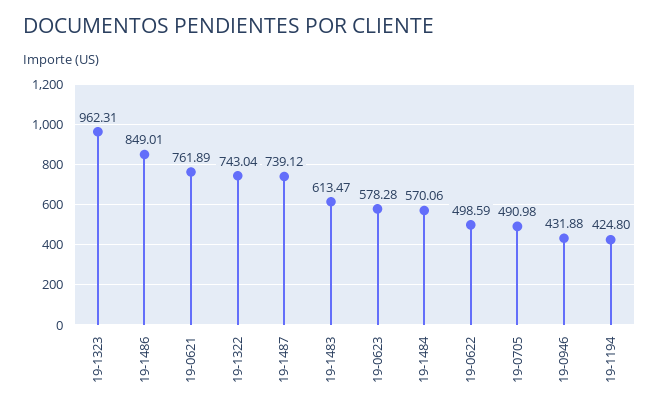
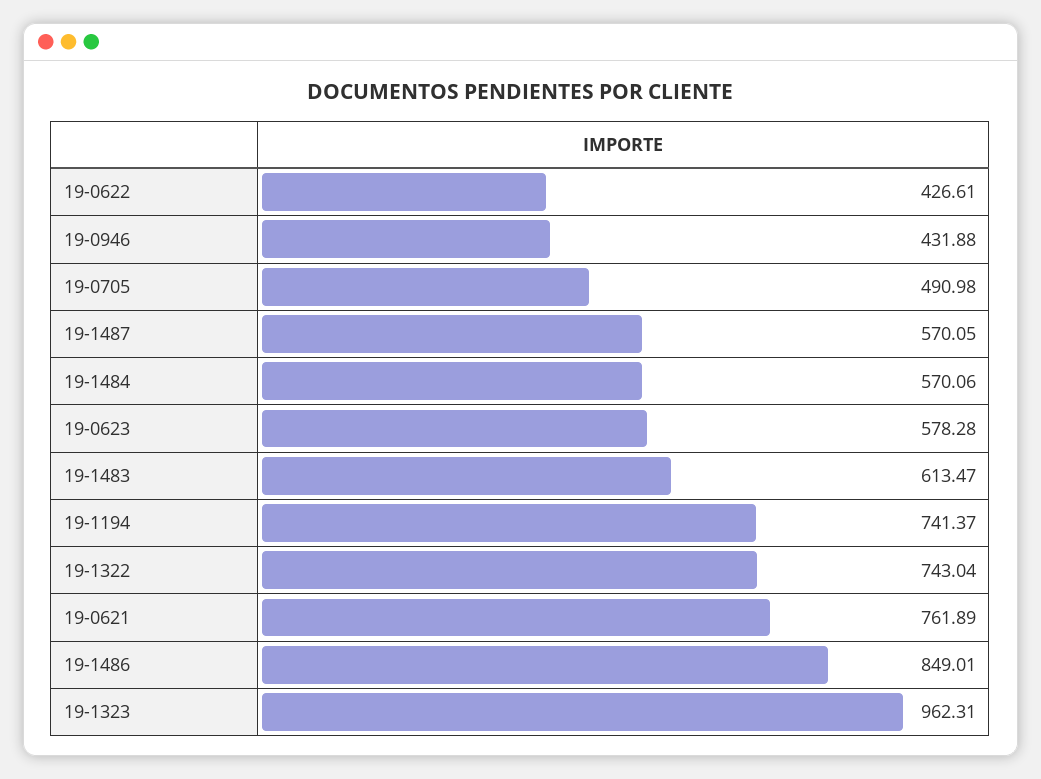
  {
    "19-1323": 962.31,
    "19-1486": 849.01,
    "19-0621": 761.89,
    "19-1322": 743.04,
-   "19-1487": 739.12,
+   "19-1487": 570.05,
    "19-1483": 613.47,
    "19-0623": 578.28,
    "19-1484": 570.06,
-   "19-0622": 498.59,
+   "19-0622": 426.61,
    "19-0705": 490.98,
    "19-0946": 431.88,
-   "19-1194": 424.8
+   "19-1194": 741.37
  }

